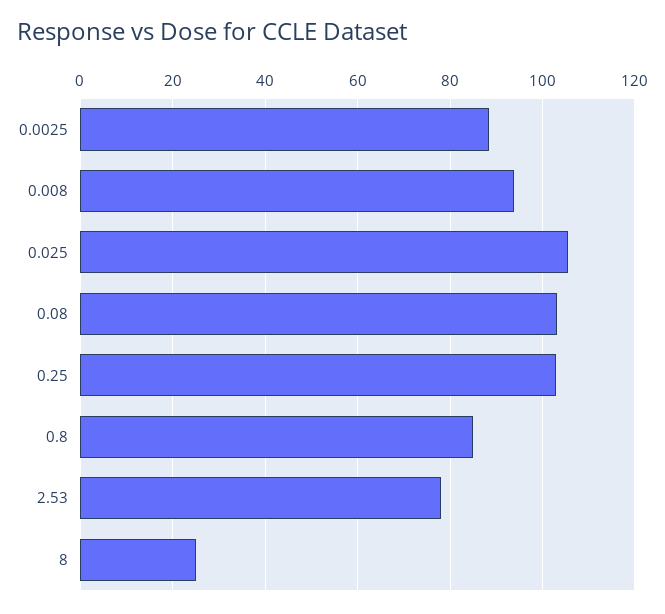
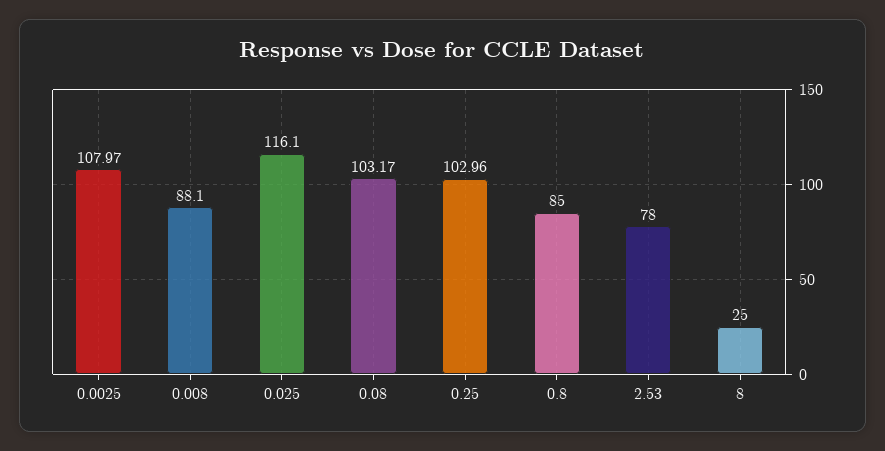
  {
-   "0.0025": 88,
+   "0.0025": 107.97,
-   "0.008": 94,
+   "0.008": 88.1,
-   "0.025": 106,
+   "0.025": 116.1,
    "0.08": 103.17,
    "0.25": 102.96,
    "0.8": 85,
    "2.53": 78,
    "8": 25
  }

